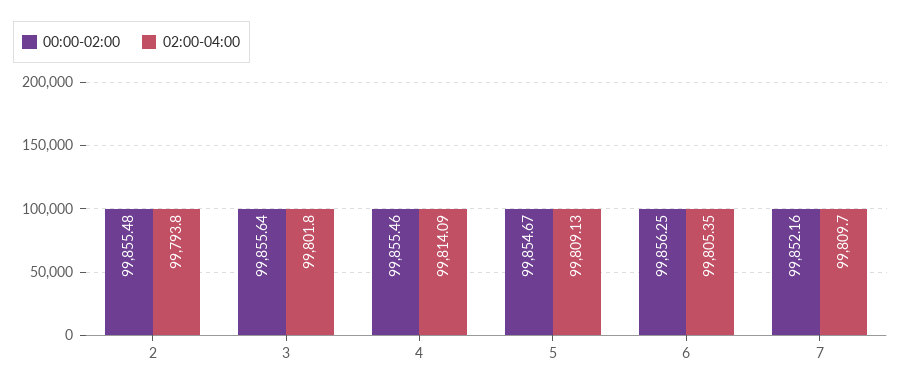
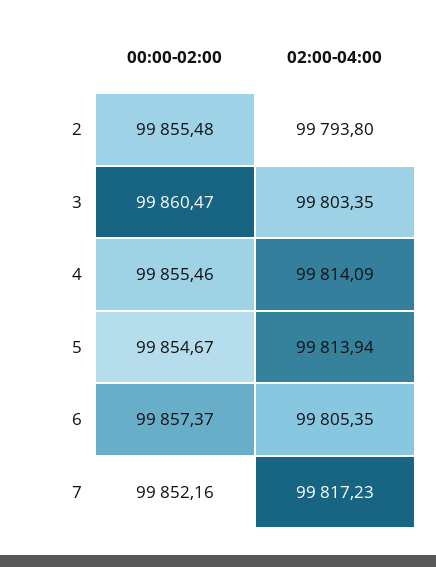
  {
    "00:00-02:00": {
      "2": 99855.48,
-     "3": 99855.64,
+     "3": 99860.47,
      "4": 99855.46,
      "5": 99854.67,
-     "6": 99856.25,
+     "6": 99857.37,
      "7": 99852.16
    },
    "02:00-04:00": {
      "2": 99793.8,
-     "3": 99801.8,
+     "3": 99803.35,
      "4": 99814.09,
-     "5": 99809.13,
+     "5": 99813.94,
      "6": 99805.35,
-     "7": 99809.7
+     "7": 99817.23
    }
  }

